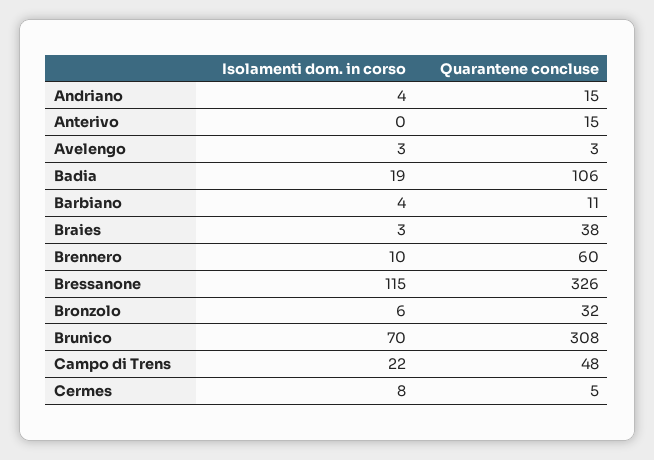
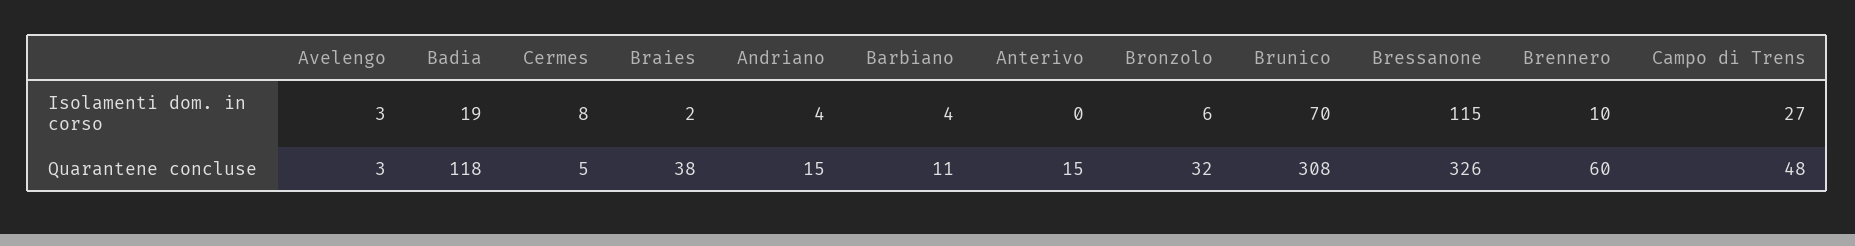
  {
    "Isolamenti dom. in corso": {
      "Andriano": 4,
      "Anterivo": 0,
      "Avelengo": 3,
      "Badia": 19,
      "Barbiano": 4,
-     "Braies": 3,
+     "Braies": 2,
      "Brennero": 10,
      "Bressanone": 115,
      "Bronzolo": 6,
      "Brunico": 70,
-     "Campo di Trens": 22,
+     "Campo di Trens": 27,
      "Cermes": 8
    },
    "Quarantene concluse": {
      "Andriano": 15,
      "Anterivo": 15,
      "Avelengo": 3,
-     "Badia": 106,
+     "Badia": 118,
      "Barbiano": 11,
      "Braies": 38,
      "Brennero": 60,
      "Bressanone": 326,
      "Bronzolo": 32,
      "Brunico": 308,
      "Campo di Trens": 48,
      "Cermes": 5
    }
  }

